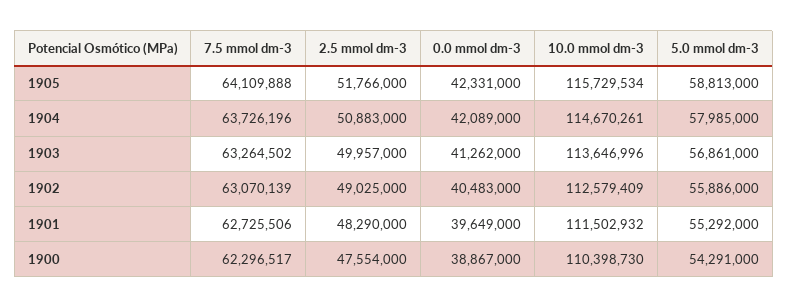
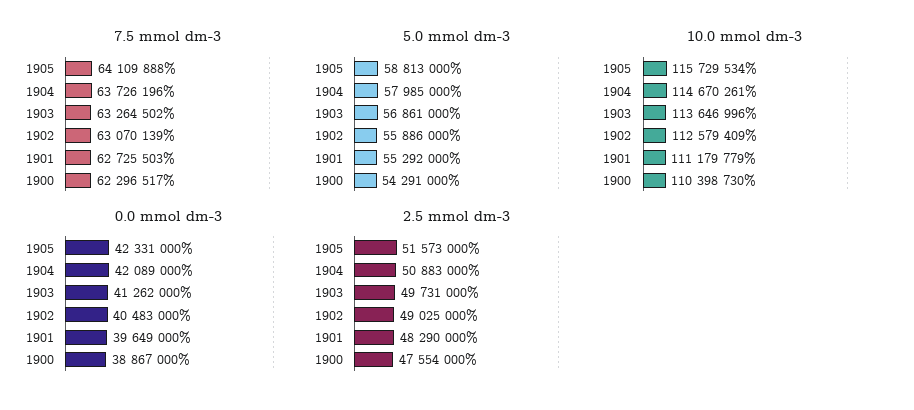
  {
    "7.5 mmol dm-3": {
      "1905": 64109888,
      "1904": 63726196,
      "1903": 63264502,
      "1902": 63070139,
-     "1901": 62725506,
+     "1901": 62725503,
      "1900": 62296517
    },
    "2.5 mmol dm-3": {
-     "1905": 51766000,
+     "1905": 51573000,
      "1904": 50883000,
-     "1903": 49957000,
+     "1903": 49731000,
      "1902": 49025000,
      "1901": 48290000,
      "1900": 47554000
    },
    "0.0 mmol dm-3": {
      "1905": 42331000,
      "1904": 42089000,
      "1903": 41262000,
      "1902": 40483000,
      "1901": 39649000,
      "1900": 38867000
    },
    "10.0 mmol dm-3": {
      "1905": 115729534,
      "1904": 114670261,
      "1903": 113646996,
      "1902": 112579409,
-     "1901": 111502932,
+     "1901": 111179779,
      "1900": 110398730
    },
    "5.0 mmol dm-3": {
      "1905": 58813000,
      "1904": 57985000,
      "1903": 56861000,
      "1902": 55886000,
      "1901": 55292000,
      "1900": 54291000
    }
  }

